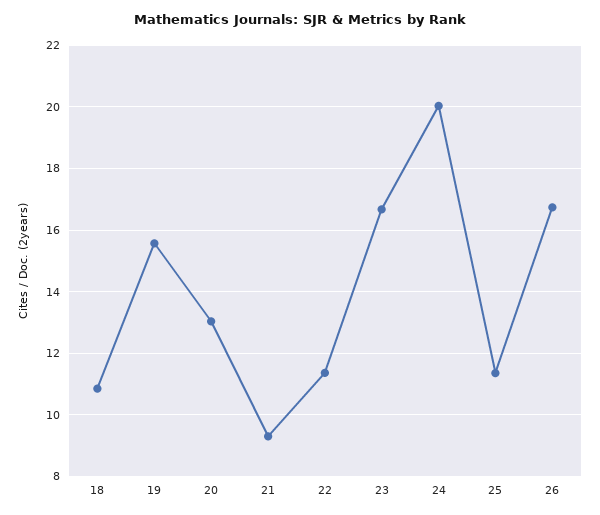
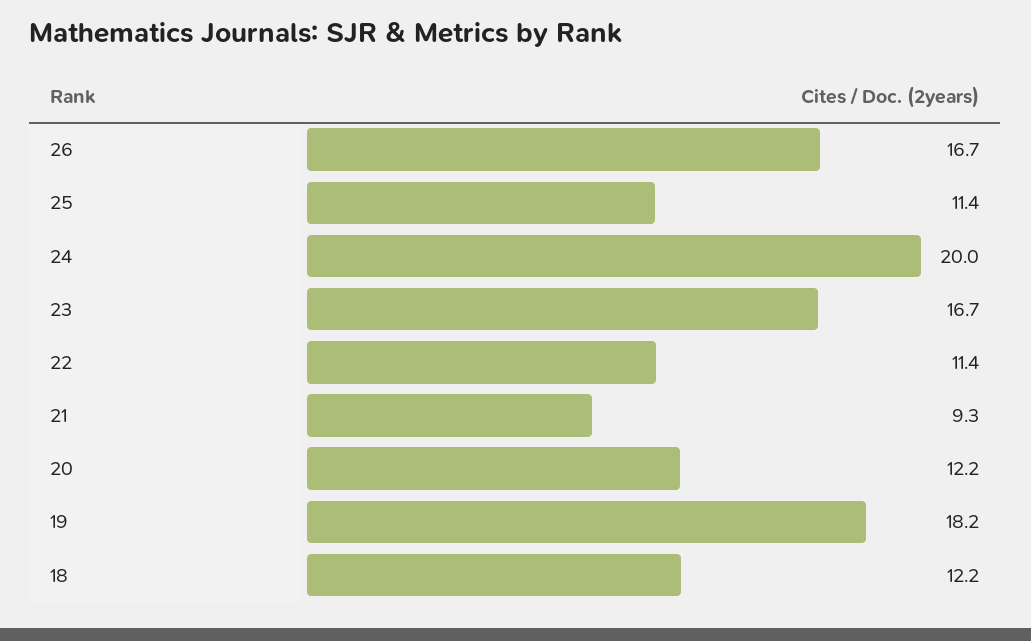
  {
-   "18": 10.8,
+   "18": 12.2,
-   "19": 15.6,
+   "19": 18.2,
-   "20": 13,
+   "20": 12.2,
    "21": 9.3,
    "22": 11.4,
    "23": 16.7,
    "24": 20,
    "25": 11.4,
    "26": 16.7
  }

